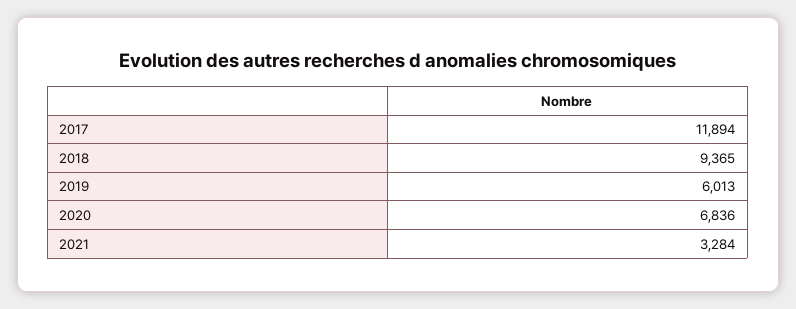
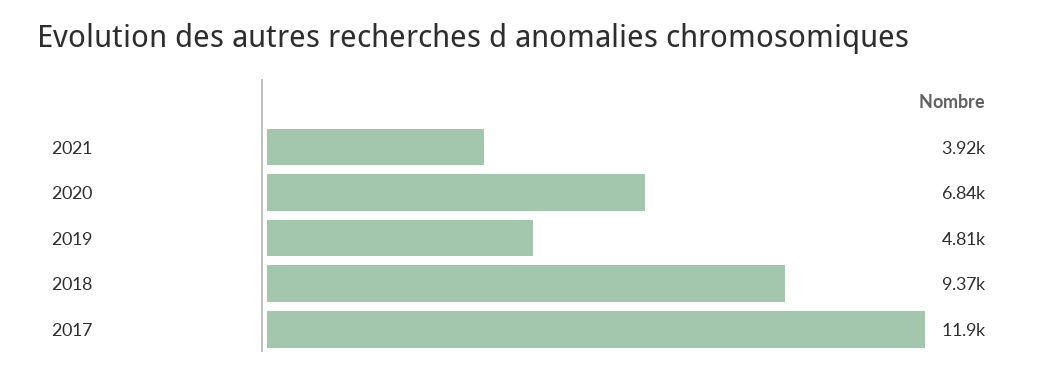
  {
    "2017": 11894,
    "2018": 9365,
-   "2019": 6013,
+   "2019": 4810,
    "2020": 6836,
-   "2021": 3284
+   "2021": 3920
  }

